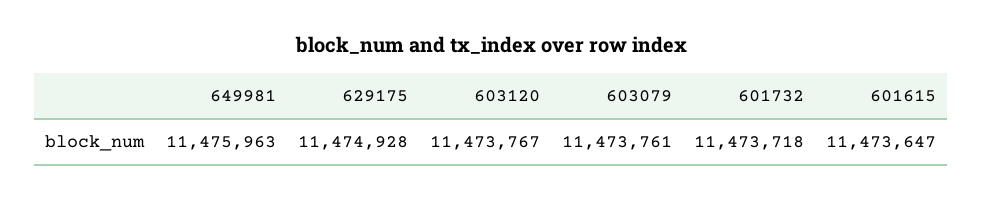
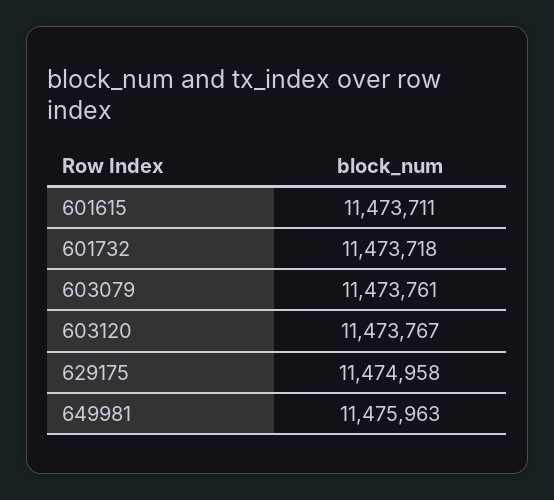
  {
    "649981": 11475963,
-   "629175": 11474928,
+   "629175": 11474958,
    "603120": 11473767,
    "603079": 11473761,
    "601732": 11473718,
-   "601615": 11473647
+   "601615": 11473711
  }

